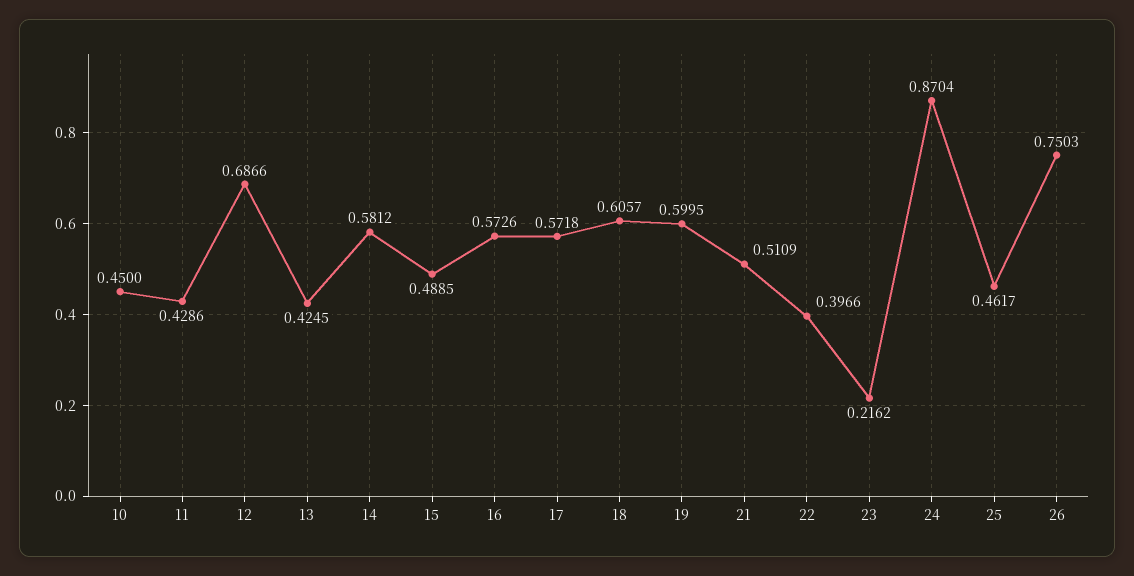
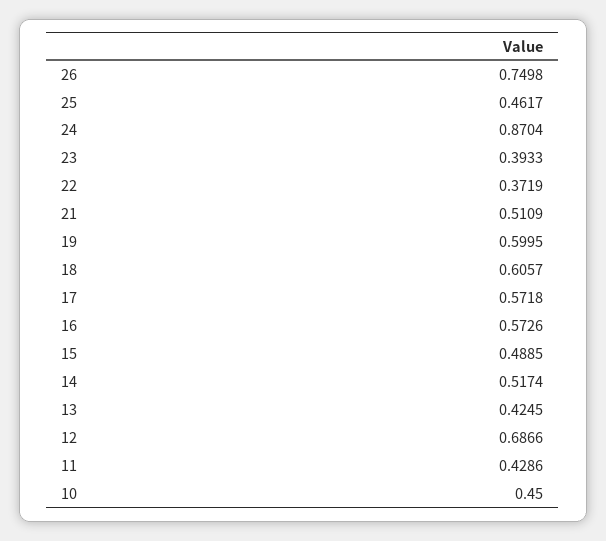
  {
    "10": 0.45,
    "11": 0.4286,
    "12": 0.6866,
    "13": 0.4245,
-   "14": 0.5812,
+   "14": 0.5174,
    "15": 0.4885,
    "16": 0.5726,
    "17": 0.5718,
    "18": 0.6057,
    "19": 0.5995,
    "21": 0.5109,
-   "22": 0.3966,
+   "22": 0.3719,
-   "23": 0.2162,
+   "23": 0.3933,
    "24": 0.8704,
    "25": 0.4617,
-   "26": 0.7503
+   "26": 0.7498
  }

